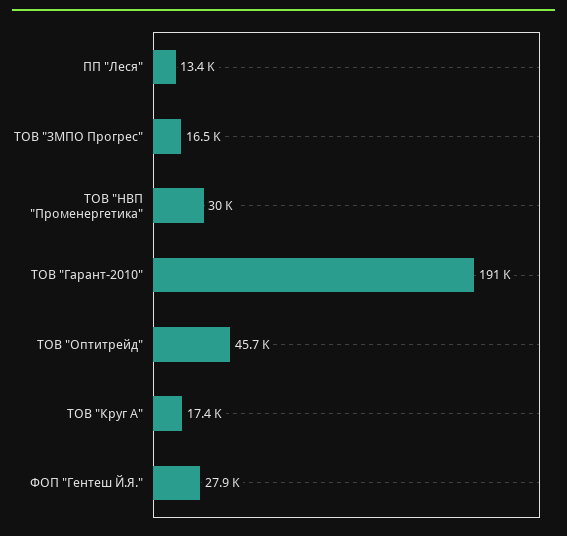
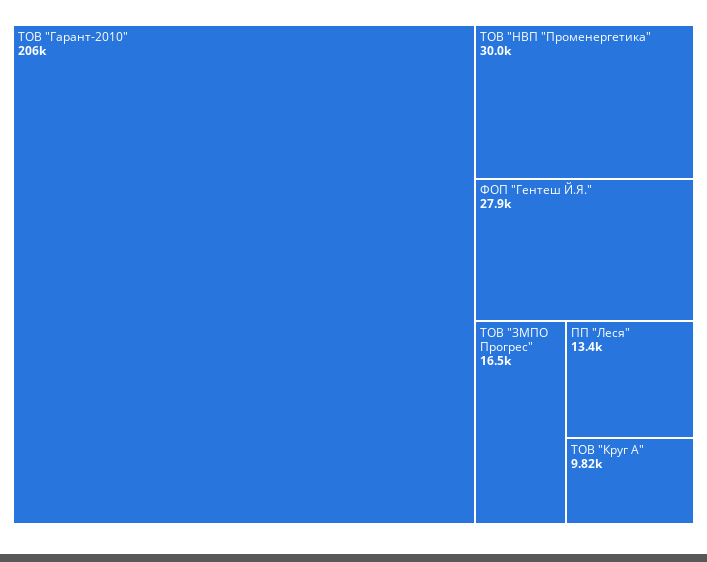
  {
    "ПП \"Леся\"": 13400,
    "ТОВ \"ЗМПО Прогрес\"": 16500,
    "ТОВ \"НВП \"Променергетика\"": 30000,
-   "ТОВ \"Гарант-2010\"": 191000,
+   "ТОВ \"Гарант-2010\"": 206000,
-   "ТОВ \"Оптитрейд\"": 45700,
-   "ТОВ \"Круг А\"": 17400,
+   "ТОВ \"Круг А\"": 9820,
    "ФОП \"Гентеш Й.Я.\"": 27900
  }

